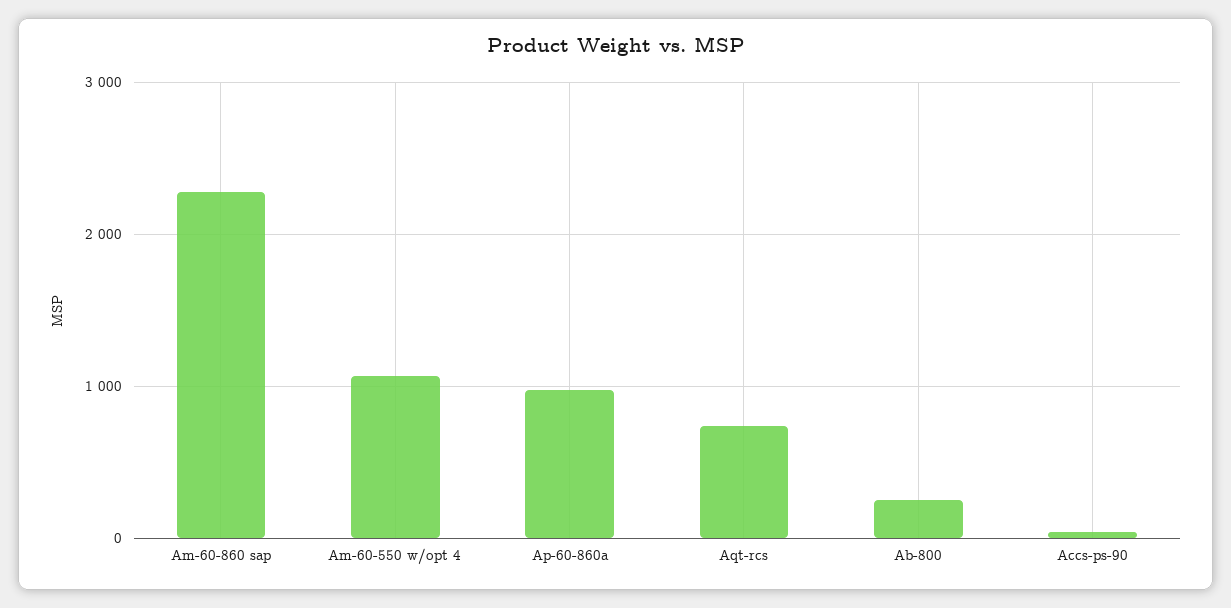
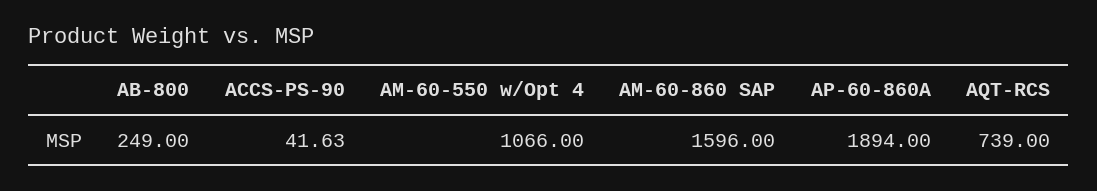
  {
-   "Am-60-860 sap": 2300,
+   "Am-60-860 sap": 1596,
    "Am-60-550 w/opt 4": 1066,
-   "Ap-60-860a": 1000,
+   "Ap-60-860a": 1894,
    "Aqt-rcs": 739,
    "Ab-800": 249,
    "Accs-ps-90": 41.63
  }

